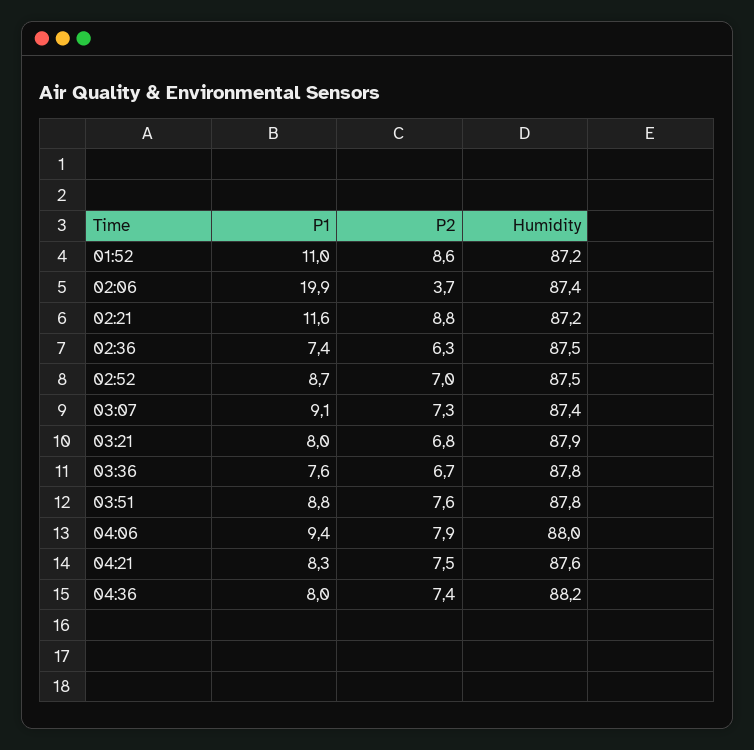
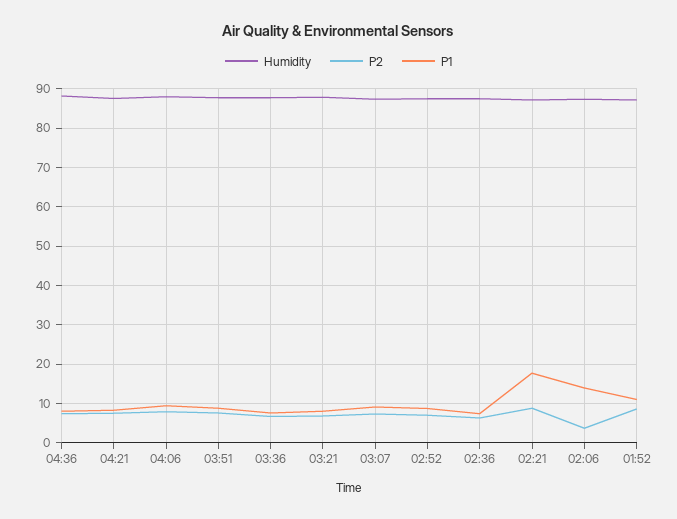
  {
    "P1": {
      "01:52": 11,
-     "02:06": 19.9,
+     "02:06": 14,
-     "02:21": 11.6,
+     "02:21": 18,
      "02:36": 7.4,
      "02:52": 8.7,
      "03:07": 9.1,
      "03:21": 8,
      "03:36": 7.6,
      "03:51": 8.8,
      "04:06": 9.4,
      "04:21": 8.3,
      "04:36": 8
    },
    "P2": {
      "01:52": 8.6,
      "02:06": 3.7,
      "02:21": 8.8,
      "02:36": 6.3,
      "02:52": 7,
      "03:07": 7.3,
      "03:21": 6.8,
      "03:36": 6.7,
      "03:51": 7.6,
      "04:06": 7.9,
      "04:21": 7.5,
      "04:36": 7.4
    },
    "Humidity": {
      "01:52": 87.2,
      "02:06": 87.4,
      "02:21": 87.2,
      "02:36": 87.5,
      "02:52": 87.5,
      "03:07": 87.4,
      "03:21": 87.9,
      "03:36": 87.8,
      "03:51": 87.8,
      "04:06": 88,
      "04:21": 87.6,
      "04:36": 88.2
    }
  }

